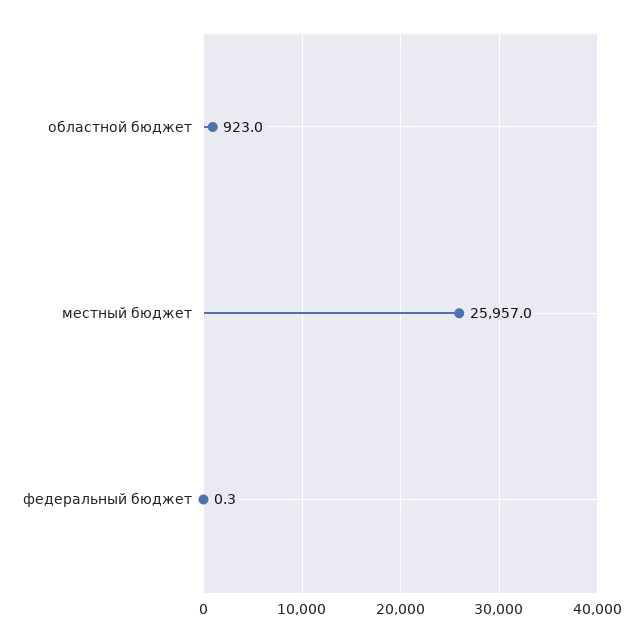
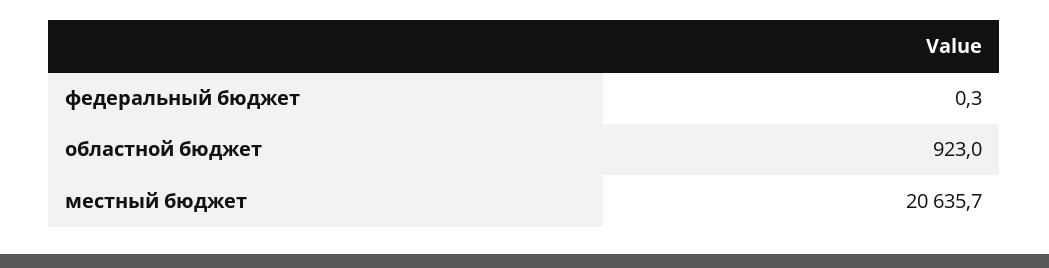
  {
    "областной бюджет": 923,
-   "местный бюджет": 25957,
+   "местный бюджет": 20635.7,
    "федеральный бюджет": 0.3
  }

